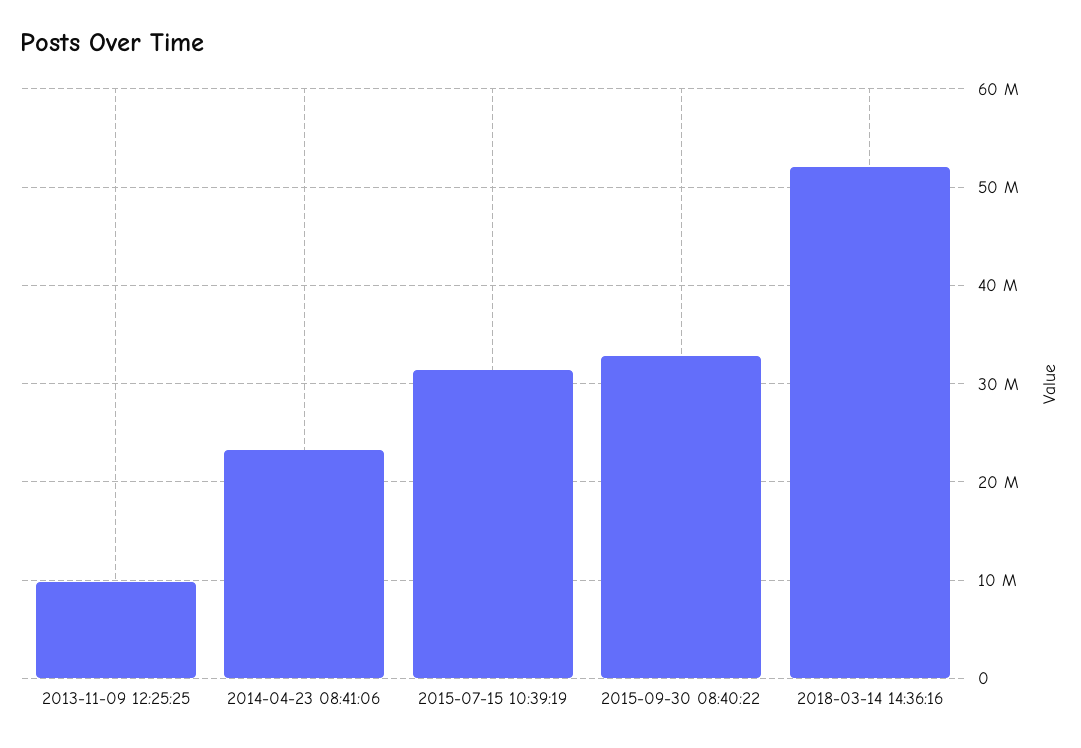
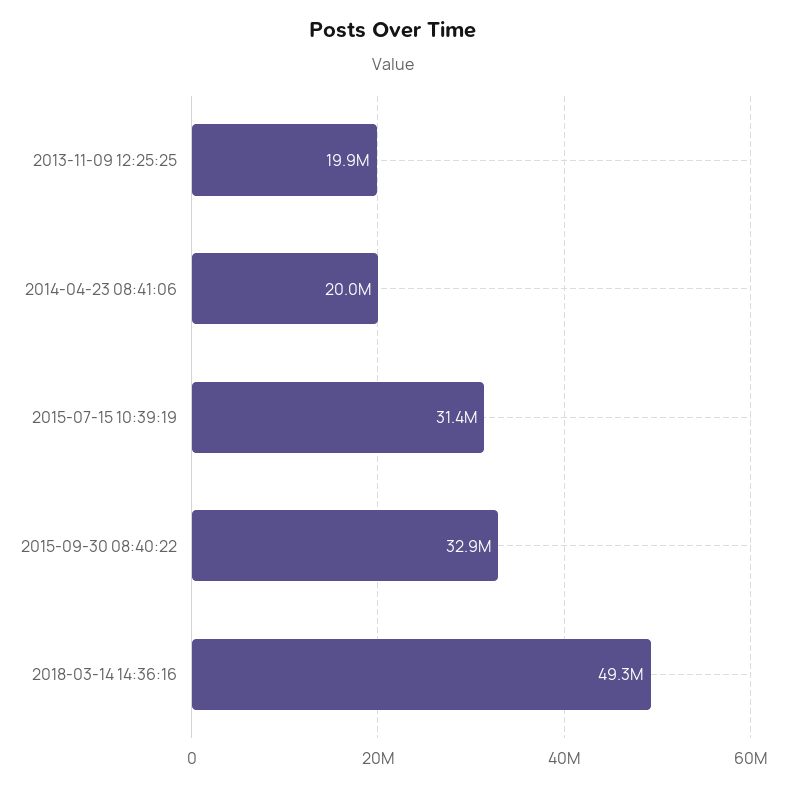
  {
-   "2013-11-09 12:25:25": 10000000,
+   "2013-11-09 12:25:25": 19900000,
-   "2014-04-23 08:41:06": 23000000,
+   "2014-04-23 08:41:06": 20000000,
    "2015-07-15 10:39:19": 31400000,
    "2015-09-30 08:40:22": 32900000,
-   "2018-03-14 14:36:16": 52000000
+   "2018-03-14 14:36:16": 49300000
  }

